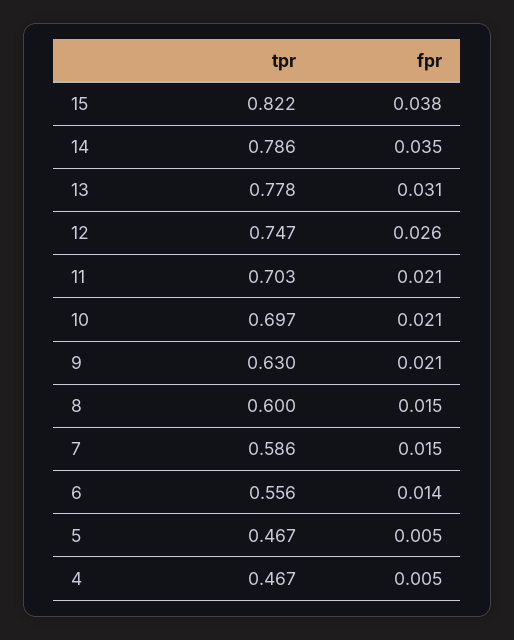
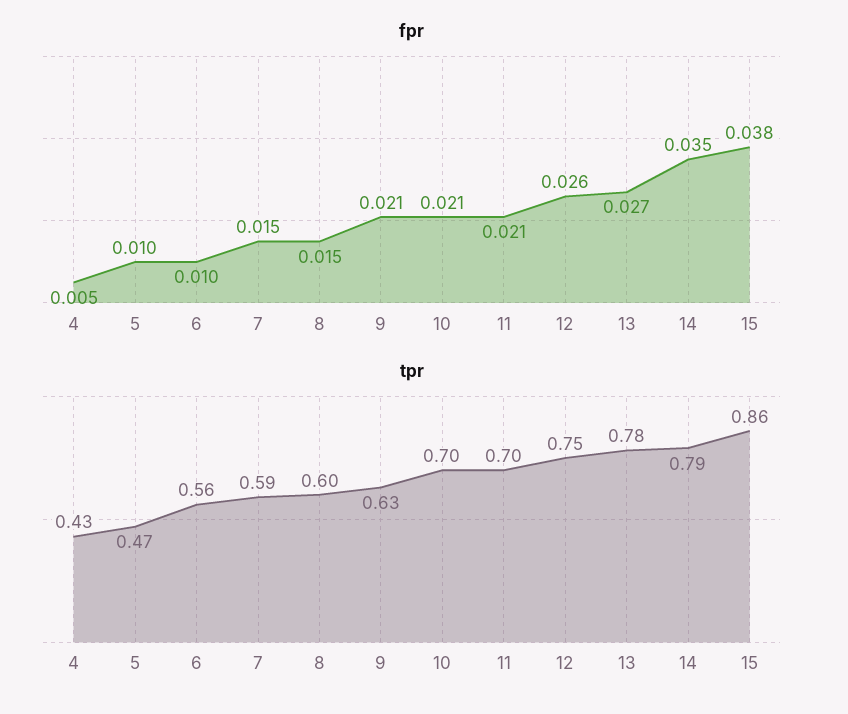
  {
    "tpr": {
-     "15": 0.822,
+     "15": 0.86,
      "14": 0.786,
      "13": 0.778,
      "12": 0.747,
      "11": 0.703,
      "10": 0.697,
      "9": 0.63,
      "8": 0.6,
      "7": 0.586,
      "6": 0.556,
      "5": 0.467,
-     "4": 0.467
+     "4": 0.43
    },
    "fpr": {
      "15": 0.038,
      "14": 0.035,
-     "13": 0.031,
+     "13": 0.027,
      "12": 0.026,
      "11": 0.021,
      "10": 0.021,
      "9": 0.021,
      "8": 0.015,
      "7": 0.015,
-     "6": 0.014,
+     "6": 0.01,
-     "5": 0.005,
+     "5": 0.01,
      "4": 0.005
    }
  }

